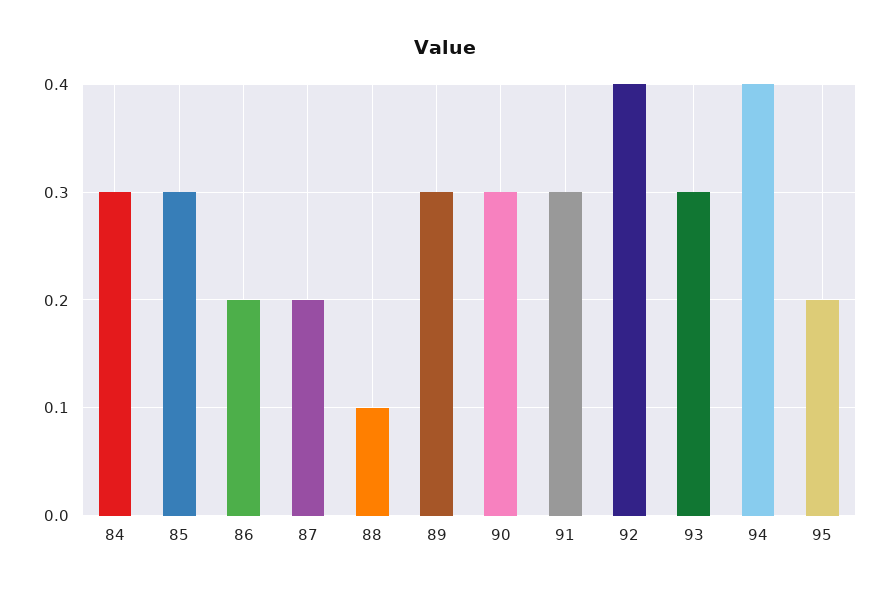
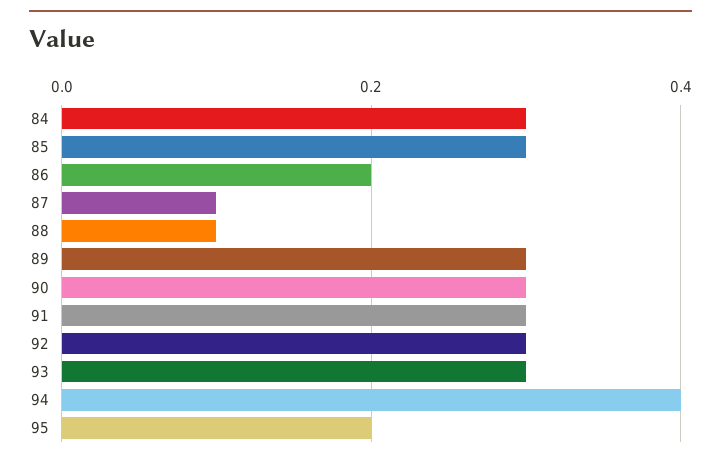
  {
    "84": 0.3,
    "85": 0.3,
    "86": 0.2,
-   "87": 0.2,
+   "87": 0.1,
    "88": 0.1,
    "89": 0.3,
    "90": 0.3,
    "91": 0.3,
-   "92": 0.4,
+   "92": 0.3,
    "93": 0.3,
    "94": 0.4,
    "95": 0.2
  }

